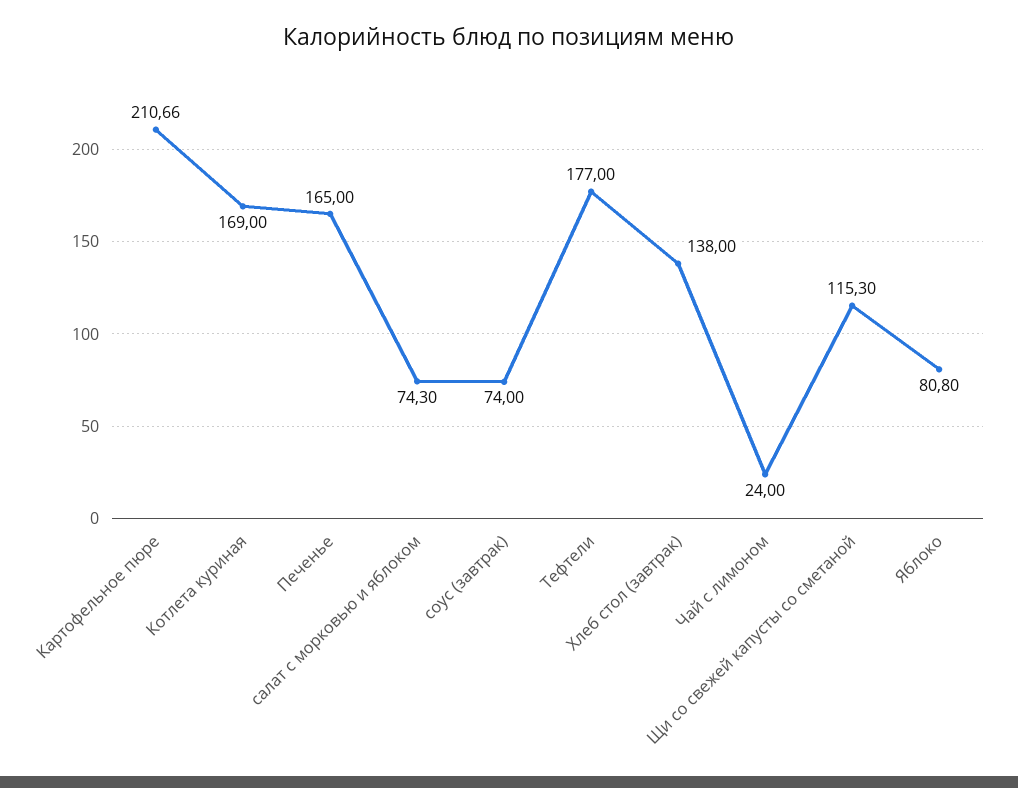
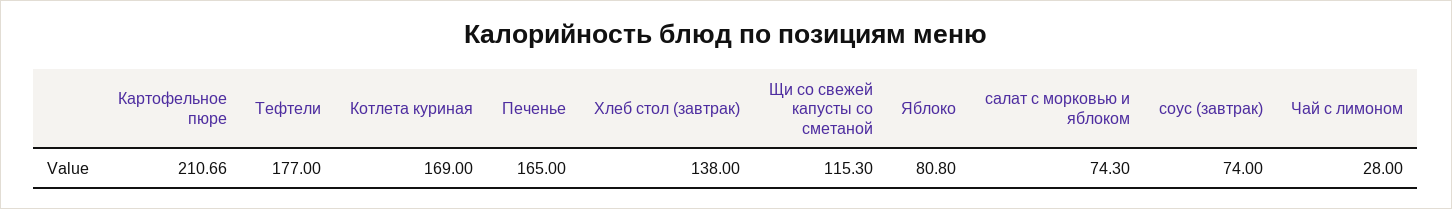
  {
    "Картофельное пюре": 210.66,
    "Котлета куриная": 169,
    "Печенье": 165,
    "салат с морковью и яблоком": 74.3,
    "соус (завтрак)": 74,
    "Тефтели": 177,
    "Хлеб стол (завтрак)": 138,
-   "Чай с лимоном": 24,
+   "Чай с лимоном": 28,
    "Щи со свежей капусты со сметаной": 115.3,
    "Яблоко": 80.8
  }

